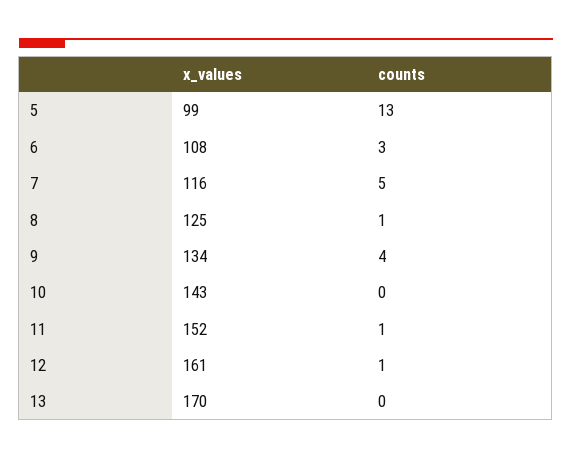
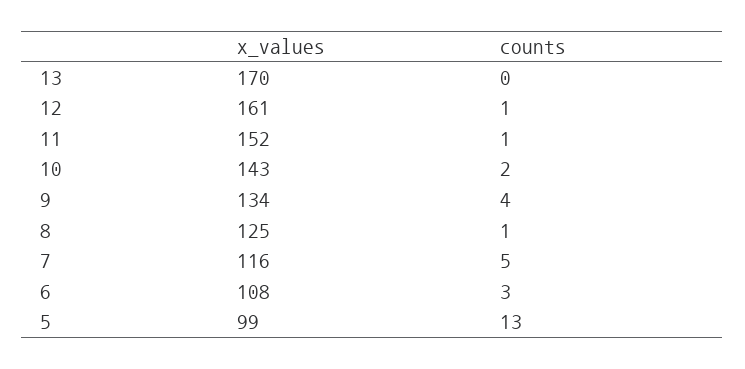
  {
    "x_values": {
      "5": 99,
      "6": 108,
      "7": 116,
      "8": 125,
      "9": 134,
      "10": 143,
      "11": 152,
      "12": 161,
      "13": 170
    },
    "counts": {
      "5": 13,
      "6": 3,
      "7": 5,
      "8": 1,
      "9": 4,
-     "10": 0,
+     "10": 2,
      "11": 1,
      "12": 1,
      "13": 0
    }
  }

